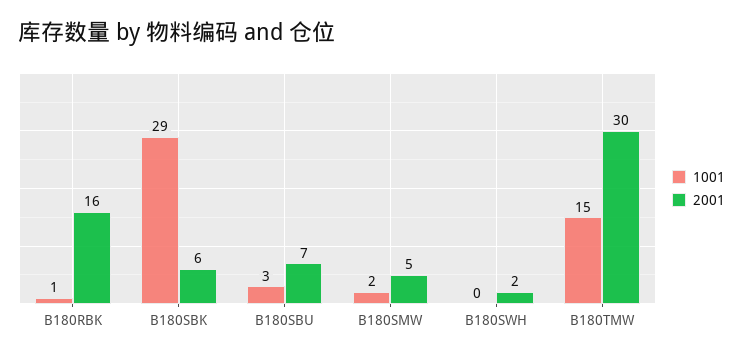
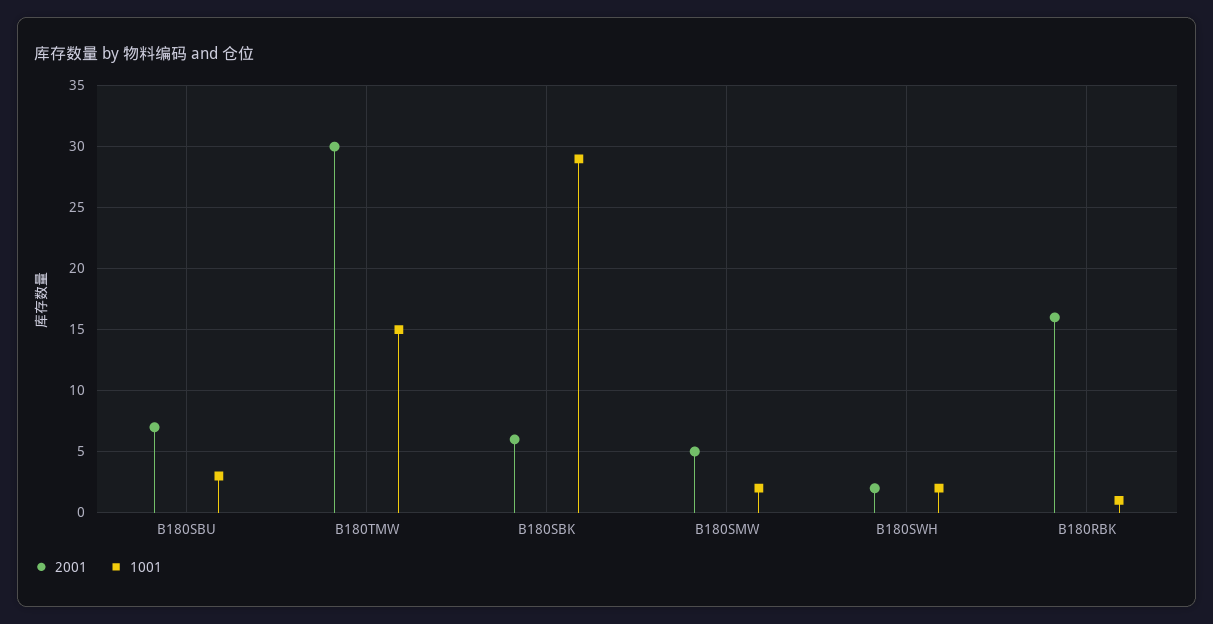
  {
    "1001": {
      "B180RBK": 1,
      "B180SBK": 29,
      "B180SBU": 3,
      "B180SMW": 2,
-     "B180SWH": 0,
+     "B180SWH": 2,
      "B180TMW": 15
    },
    "2001": {
      "B180RBK": 16,
      "B180SBK": 6,
      "B180SBU": 7,
      "B180SMW": 5,
      "B180SWH": 2,
      "B180TMW": 30
    }
  }

